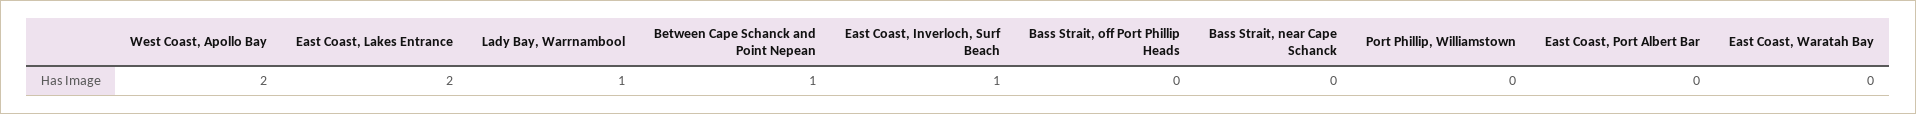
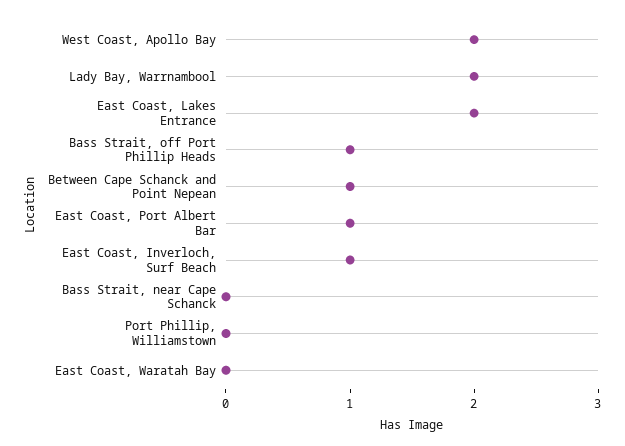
  {
    "West Coast, Apollo Bay": 2,
    "East Coast, Lakes Entrance": 2,
-   "Lady Bay, Warrnambool": 1,
+   "Lady Bay, Warrnambool": 2,
    "Between Cape Schanck and Point Nepean": 1,
    "East Coast, Inverloch, Surf Beach": 1,
-   "Bass Strait, off Port Phillip Heads": 0,
+   "Bass Strait, off Port Phillip Heads": 1,
    "Bass Strait, near Cape Schanck": 0,
    "Port Phillip, Williamstown": 0,
-   "East Coast, Port Albert Bar": 0,
+   "East Coast, Port Albert Bar": 1,
    "East Coast, Waratah Bay": 0
  }

